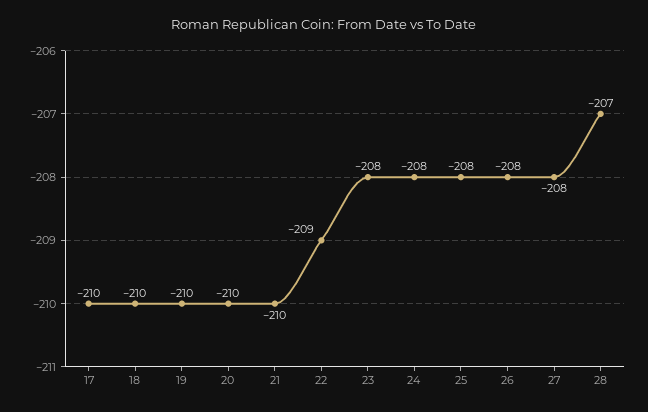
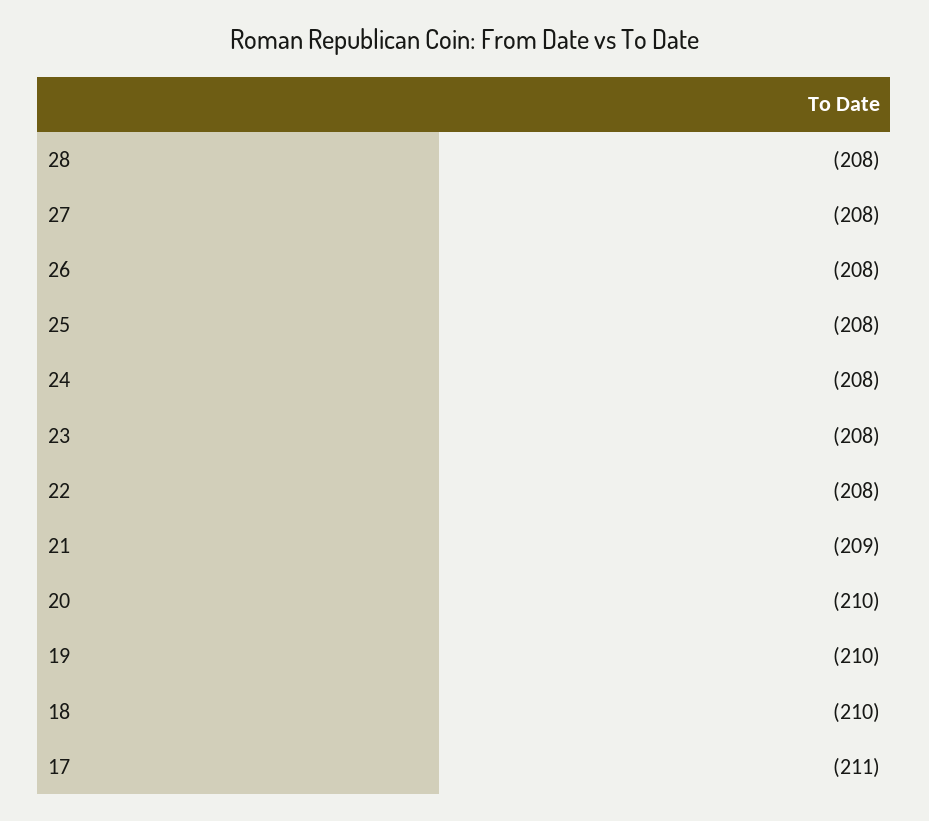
  {
-   "17": -210,
+   "17": -211,
    "18": -210,
    "19": -210,
    "20": -210,
-   "21": -210,
+   "21": -209,
-   "22": -209,
+   "22": -208,
    "23": -208,
    "24": -208,
    "25": -208,
    "26": -208,
    "27": -208,
-   "28": -207
+   "28": -208
  }

